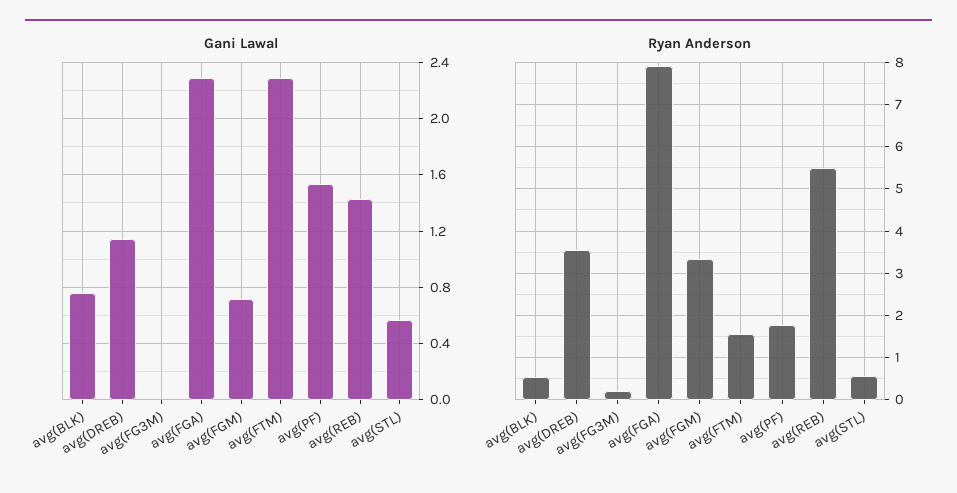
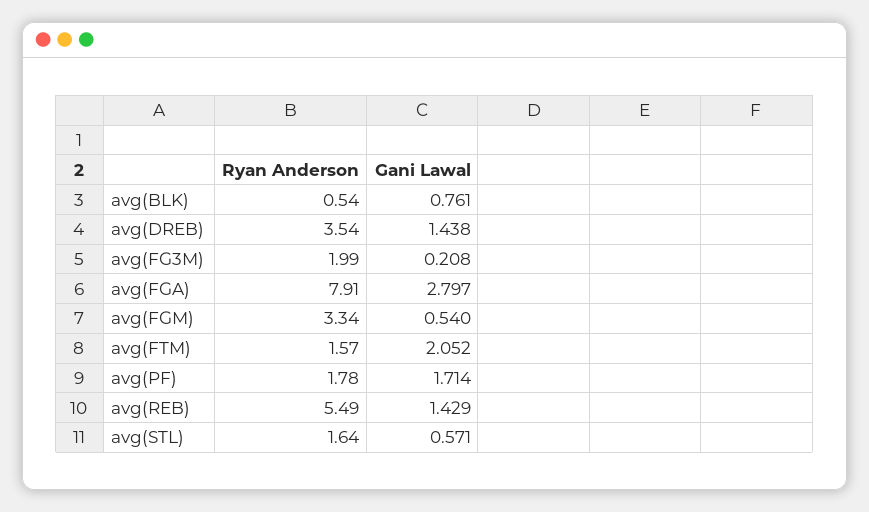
  {
    "Gani Lawal": {
      "avg(BLK)": 0.761,
-     "avg(DREB)": 1.15,
+     "avg(DREB)": 1.438,
-     "avg(FG3M)": 0,
+     "avg(FG3M)": 0.208,
-     "avg(FGA)": 2.3,
+     "avg(FGA)": 2.797,
-     "avg(FGM)": 0.7,
+     "avg(FGM)": 0.54,
-     "avg(FTM)": 2.3,
+     "avg(FTM)": 2.052,
-     "avg(PF)": 1.55,
+     "avg(PF)": 1.714,
      "avg(REB)": 1.429,
      "avg(STL)": 0.571
    },
    "Ryan Anderson": {
      "avg(BLK)": 0.54,
      "avg(DREB)": 3.54,
-     "avg(FG3M)": 0.2,
+     "avg(FG3M)": 1.99,
      "avg(FGA)": 7.91,
      "avg(FGM)": 3.34,
      "avg(FTM)": 1.57,
      "avg(PF)": 1.78,
      "avg(REB)": 5.49,
-     "avg(STL)": 0.6
+     "avg(STL)": 1.64
    }
  }

